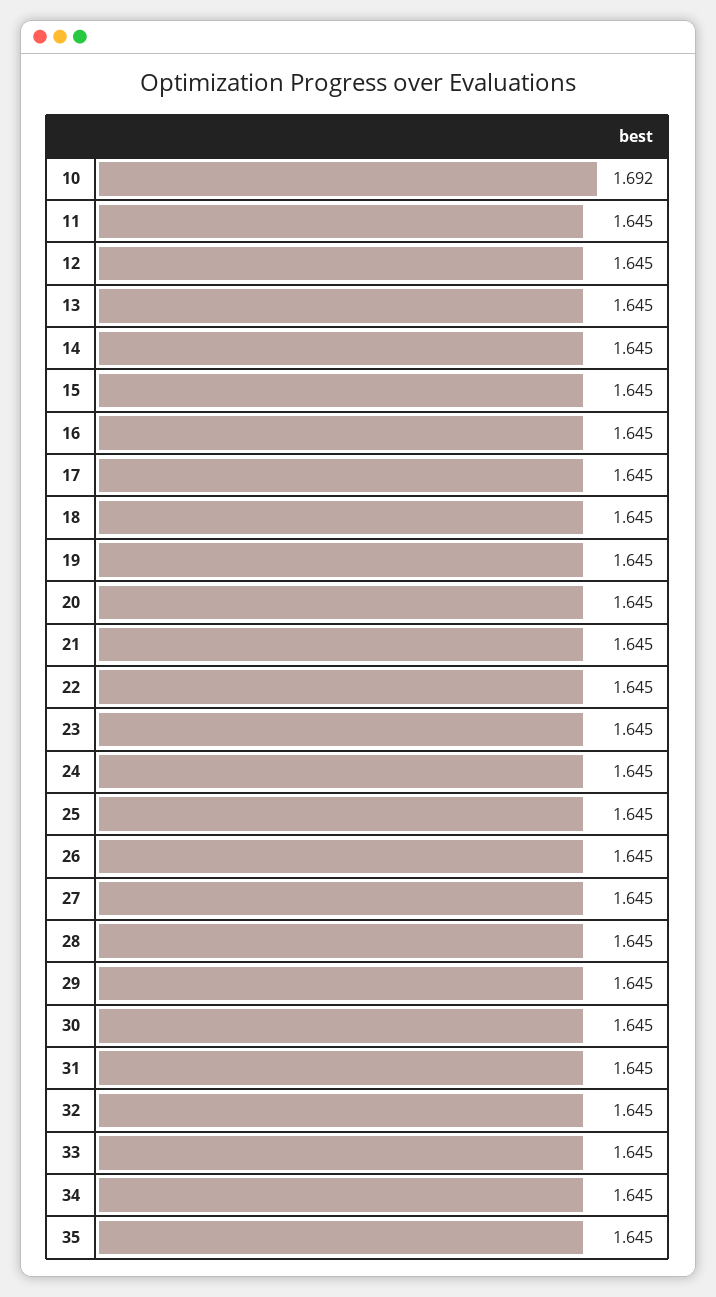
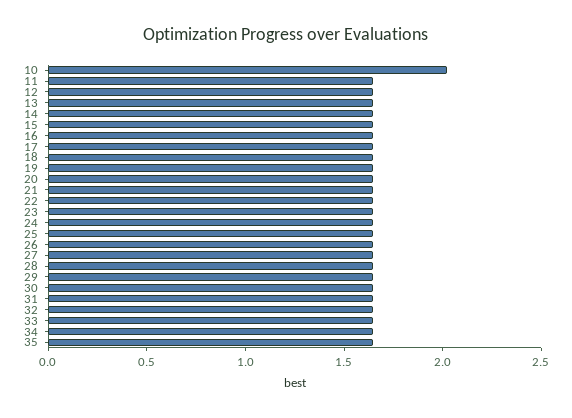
  {
-   "10": 1.692,
+   "10": 2,
    "11": 1.645,
    "12": 1.645,
    "13": 1.645,
    "14": 1.645,
    "15": 1.645,
    "16": 1.645,
    "17": 1.645,
    "18": 1.645,
    "19": 1.645,
    "20": 1.645,
    "21": 1.645,
    "22": 1.645,
    "23": 1.645,
    "24": 1.645,
    "25": 1.645,
    "26": 1.645,
    "27": 1.645,
    "28": 1.645,
    "29": 1.645,
    "30": 1.645,
    "31": 1.645,
    "32": 1.645,
    "33": 1.645,
    "34": 1.645,
    "35": 1.645
  }

